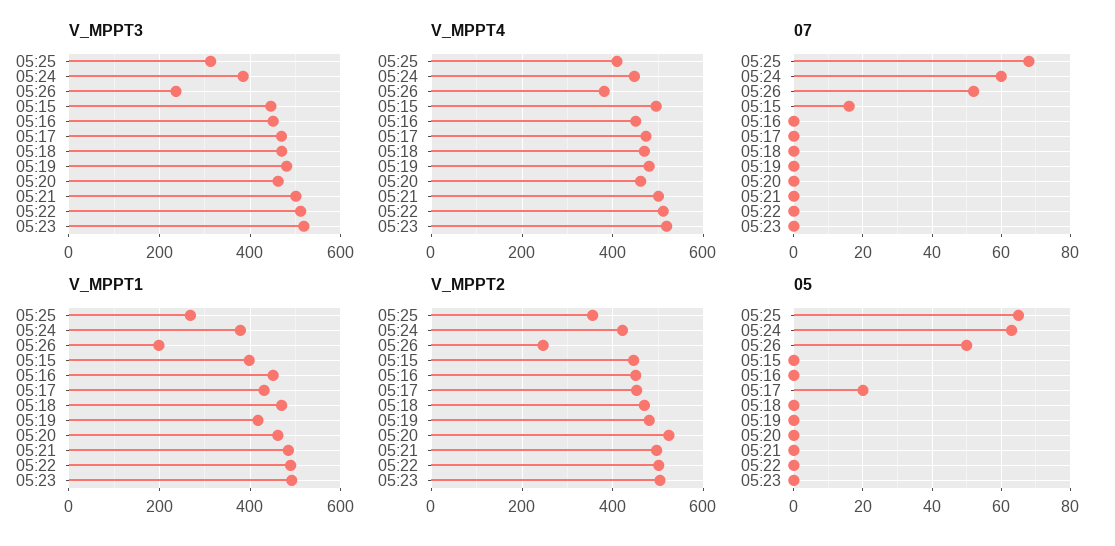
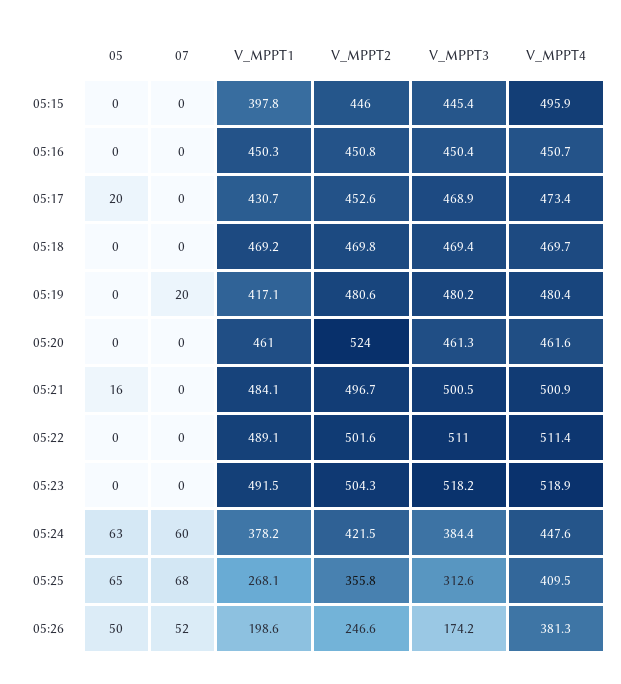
  {
    "V_MPPT3": {
      "05:25": 312.6,
      "05:24": 384.4,
-     "05:26": 240,
+     "05:26": 174.2,
      "05:15": 445.4,
      "05:16": 450.4,
      "05:17": 468.9,
      "05:18": 469.4,
      "05:19": 480.2,
      "05:20": 461.3,
      "05:21": 500.5,
      "05:22": 511,
      "05:23": 518.2
    },
    "V_MPPT4": {
      "05:25": 409.5,
      "05:24": 447.6,
      "05:26": 381.3,
      "05:15": 495.9,
      "05:16": 450.7,
      "05:17": 473.4,
      "05:18": 469.7,
      "05:19": 480.4,
      "05:20": 461.6,
      "05:21": 500.9,
      "05:22": 511.4,
      "05:23": 518.9
    },
    "07": {
      "05:25": 68,
      "05:24": 60,
      "05:26": 52,
-     "05:15": 15,
+     "05:15": 0,
      "05:16": 0,
      "05:17": 0,
      "05:18": 0,
-     "05:19": 0,
+     "05:19": 20,
      "05:20": 0,
      "05:21": 0,
      "05:22": 0,
      "05:23": 0
    },
    "V_MPPT1": {
      "05:25": 268.1,
      "05:24": 378.2,
      "05:26": 198.6,
      "05:15": 397.8,
      "05:16": 450.3,
      "05:17": 430.7,
      "05:18": 469.2,
      "05:19": 417.1,
      "05:20": 461,
      "05:21": 484.1,
      "05:22": 489.1,
      "05:23": 491.5
    },
    "V_MPPT2": {
      "05:25": 355.8,
      "05:24": 421.5,
      "05:26": 246.6,
      "05:15": 446,
      "05:16": 450.8,
      "05:17": 452.6,
      "05:18": 469.8,
      "05:19": 480.6,
      "05:20": 524,
      "05:21": 496.7,
      "05:22": 501.6,
      "05:23": 504.3
    },
    "05": {
      "05:25": 65,
      "05:24": 63,
      "05:26": 50,
      "05:15": 0,
      "05:16": 0,
      "05:17": 20,
      "05:18": 0,
      "05:19": 0,
      "05:20": 0,
-     "05:21": 0,
+     "05:21": 16,
      "05:22": 0,
      "05:23": 0
    }
  }

